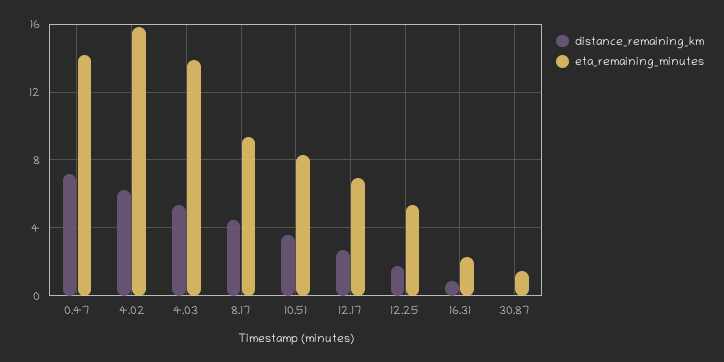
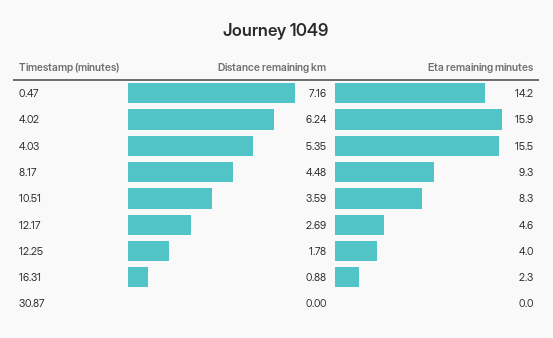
  {
    "distance_remaining_km": {
      "0.47": 7.16,
      "4.02": 6.24,
      "4.03": 5.35,
      "8.17": 4.48,
      "10.51": 3.59,
      "12.17": 2.69,
      "12.25": 1.78,
      "16.31": 0.88,
      "30.87": 0
    },
    "eta_remaining_minutes": {
      "0.47": 14.2,
      "4.02": 15.9,
-     "4.03": 14,
+     "4.03": 15.5,
      "8.17": 9.3,
      "10.51": 8.3,
-     "12.17": 7,
+     "12.17": 4.6,
-     "12.25": 5.5,
+     "12.25": 4,
      "16.31": 2.3,
-     "30.87": 1.5
+     "30.87": 0
    }
  }

